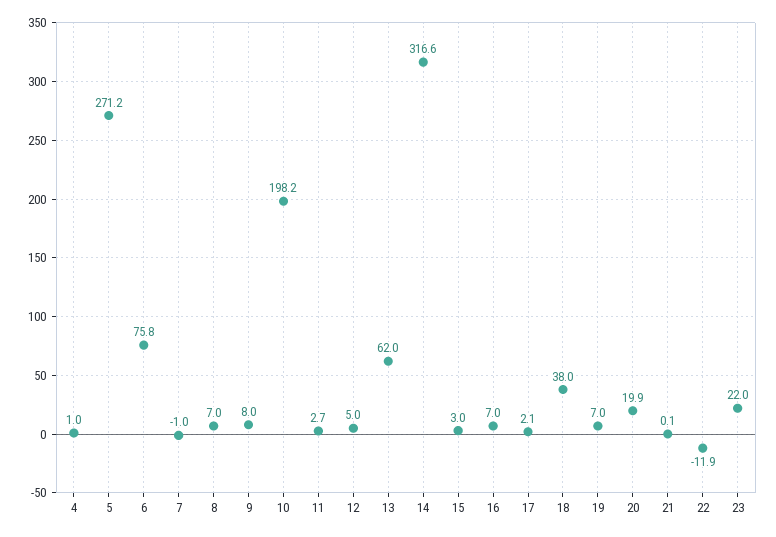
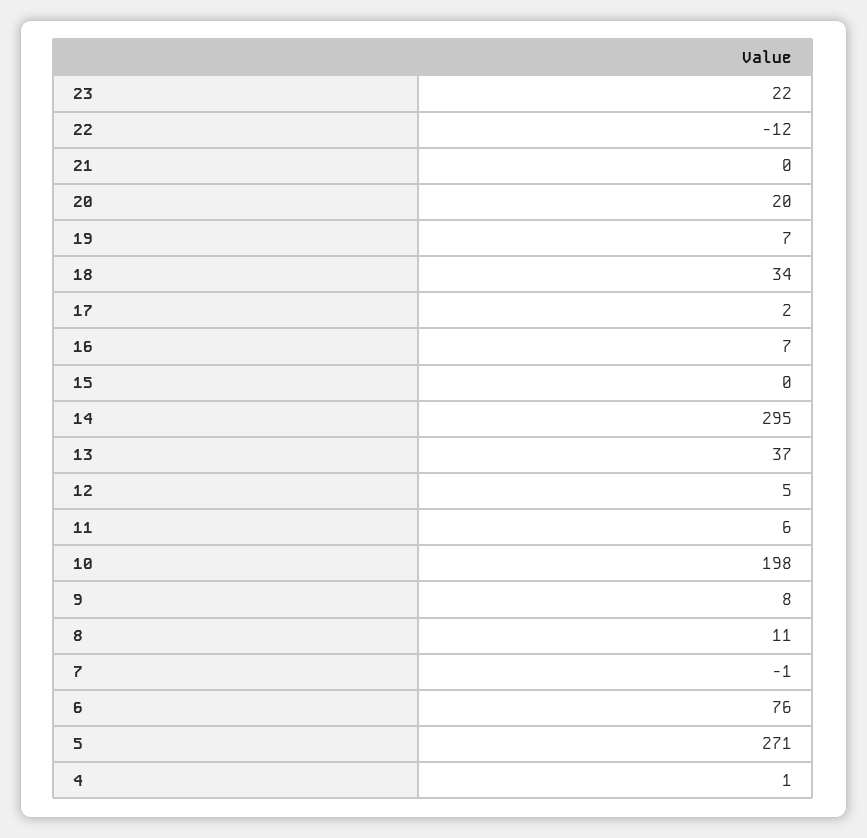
  {
    "4": 1,
    "5": 271.2,
    "6": 75.8,
    "7": -1,
-   "8": 7,
+   "8": 11,
    "9": 8,
    "10": 198.2,
-   "11": 2.7,
+   "11": 6,
    "12": 5,
-   "13": 62,
+   "13": 37,
-   "14": 316.6,
+   "14": 295,
-   "15": 3,
+   "15": 0,
    "16": 7,
    "17": 2.1,
-   "18": 38,
+   "18": 34,
    "19": 7,
    "20": 19.9,
    "21": 0.1,
    "22": -11.9,
    "23": 22
  }

